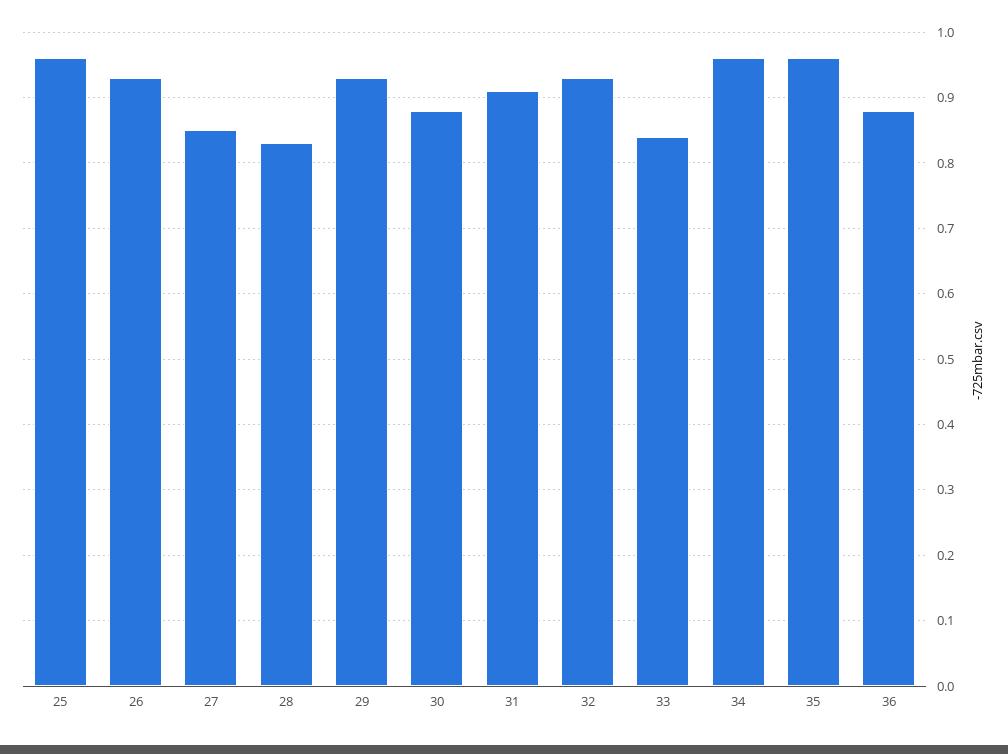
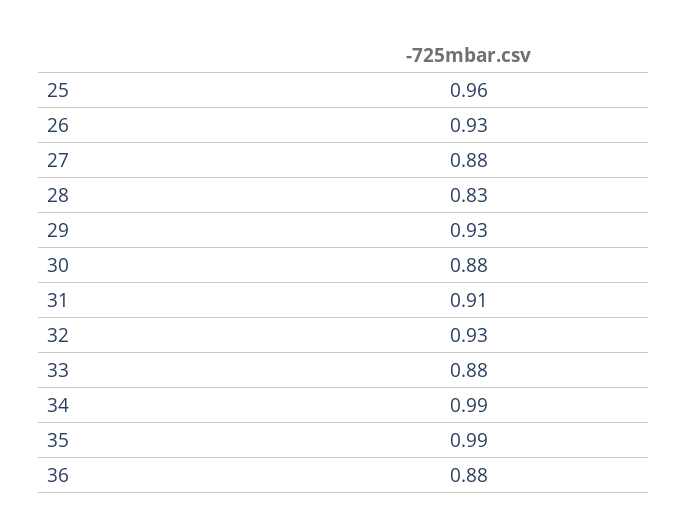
  {
    "25": 0.96,
    "26": 0.93,
-   "27": 0.85,
+   "27": 0.88,
    "28": 0.83,
    "29": 0.93,
    "30": 0.88,
    "31": 0.91,
    "32": 0.93,
-   "33": 0.84,
+   "33": 0.88,
-   "34": 0.96,
+   "34": 0.99,
-   "35": 0.96,
+   "35": 0.99,
    "36": 0.88
  }

